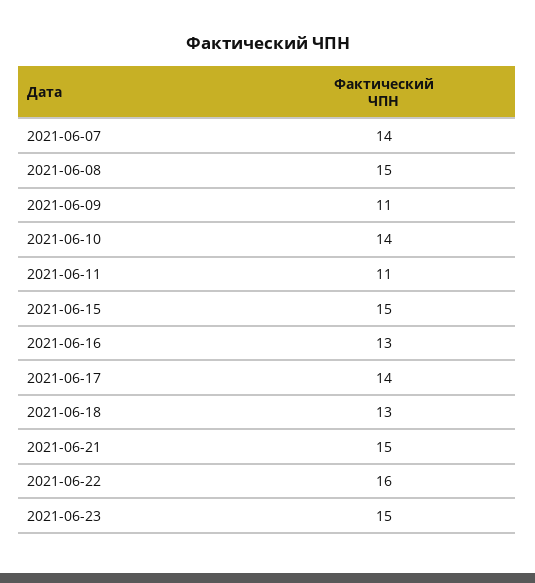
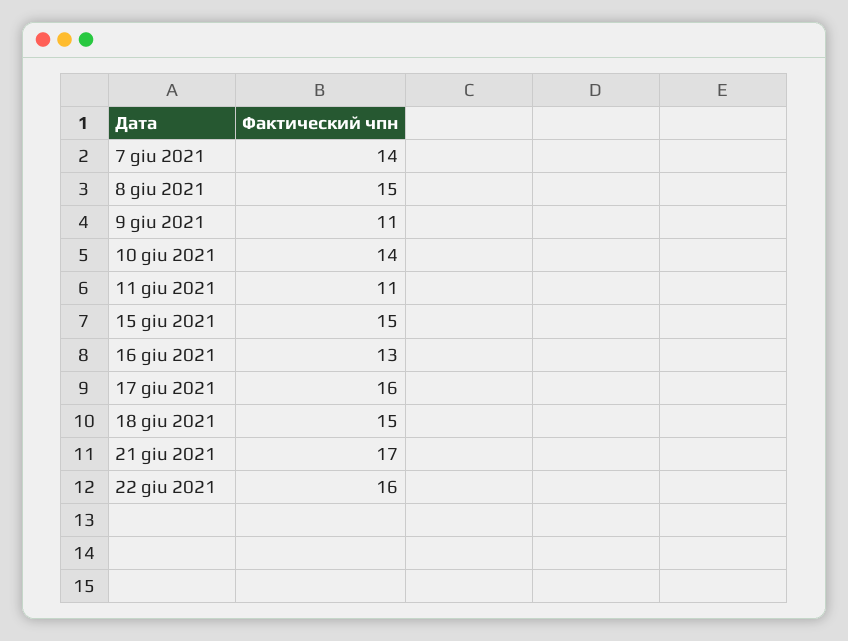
  {
    "2021-06-07": 14,
    "2021-06-08": 15,
    "2021-06-09": 11,
    "2021-06-10": 14,
    "2021-06-11": 11,
    "2021-06-15": 15,
    "2021-06-16": 13,
-   "2021-06-17": 14,
+   "2021-06-17": 16,
-   "2021-06-18": 13,
+   "2021-06-18": 15,
-   "2021-06-21": 15,
+   "2021-06-21": 17,
-   "2021-06-22": 16,
+   "2021-06-22": 16
-   "2021-06-23": 15
  }

